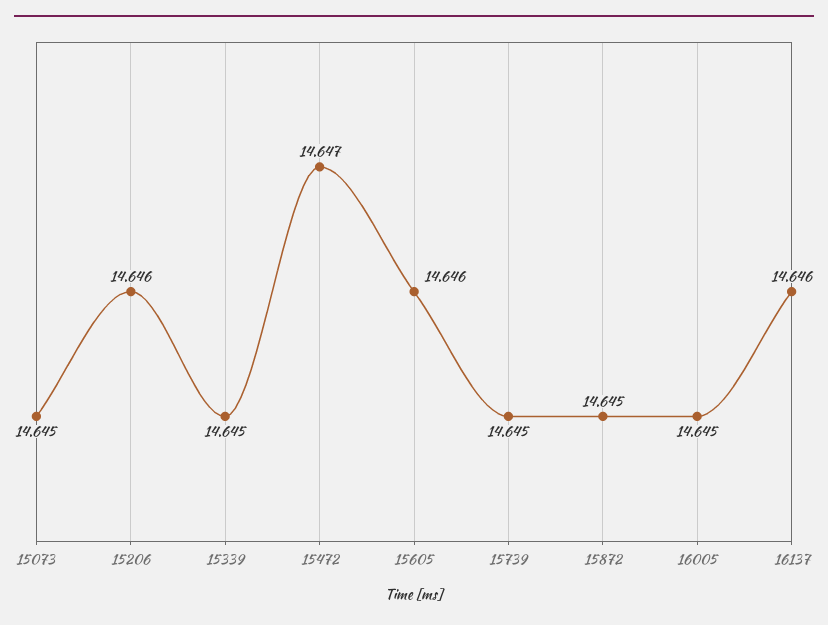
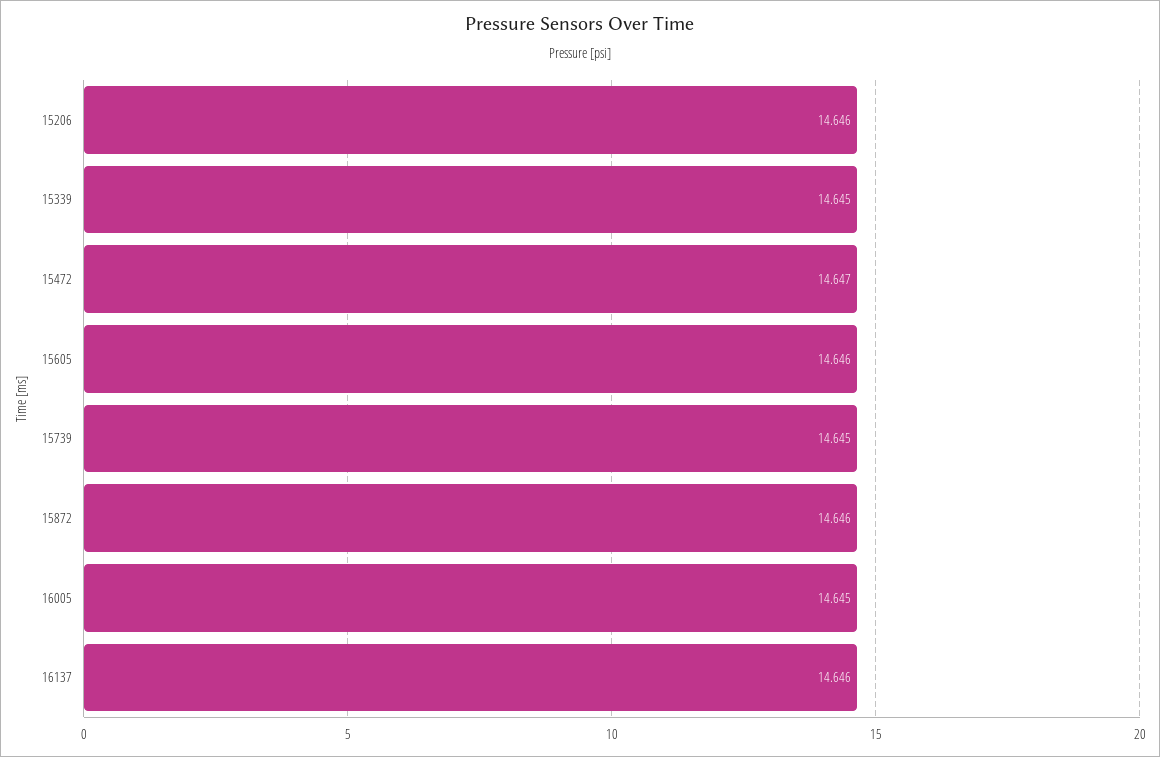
  {
-   "15073": 14.645,
    "15206": 14.646,
    "15339": 14.645,
    "15472": 14.647,
    "15605": 14.646,
    "15739": 14.645,
-   "15872": 14.645,
+   "15872": 14.646,
    "16005": 14.645,
    "16137": 14.646
  }

